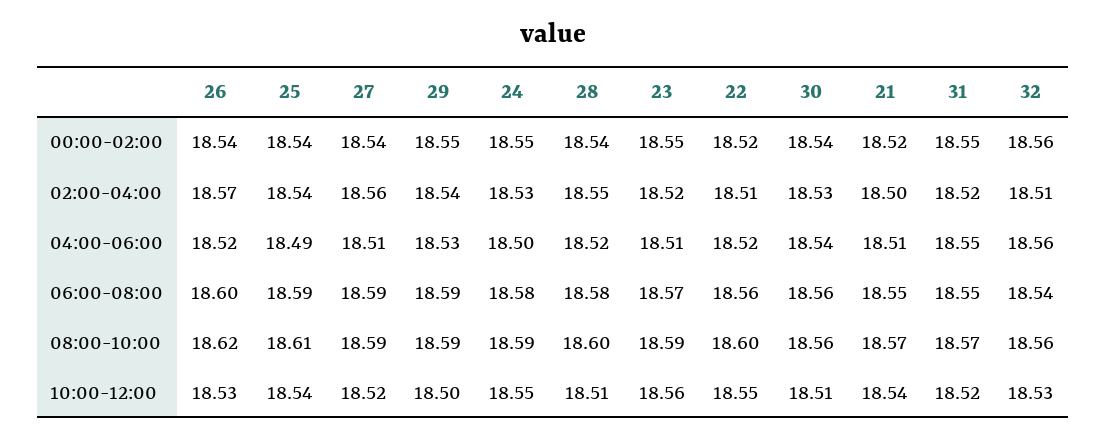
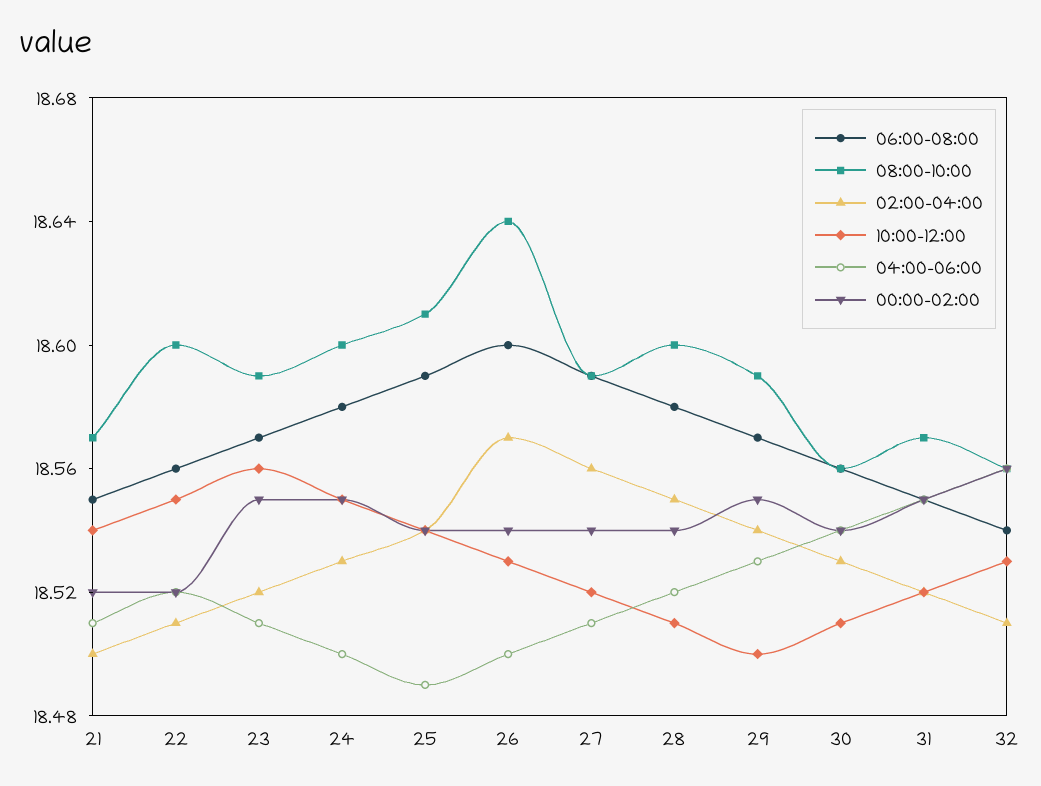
  {
    "00:00-02:00": {
      "26": 18.54,
      "25": 18.54,
      "27": 18.54,
      "29": 18.55,
      "24": 18.55,
      "28": 18.54,
      "23": 18.55,
      "22": 18.52,
      "30": 18.54,
      "21": 18.52,
      "31": 18.55,
      "32": 18.56
    },
    "02:00-04:00": {
      "26": 18.57,
      "25": 18.54,
      "27": 18.56,
      "29": 18.54,
      "24": 18.53,
      "28": 18.55,
      "23": 18.52,
      "22": 18.51,
      "30": 18.53,
      "21": 18.5,
      "31": 18.52,
      "32": 18.51
    },
    "04:00-06:00": {
-     "26": 18.52,
+     "26": 18.5,
      "25": 18.49,
      "27": 18.51,
      "29": 18.53,
      "24": 18.5,
      "28": 18.52,
      "23": 18.51,
      "22": 18.52,
      "30": 18.54,
      "21": 18.51,
      "31": 18.55,
      "32": 18.56
    },
    "06:00-08:00": {
      "26": 18.6,
      "25": 18.59,
      "27": 18.59,
-     "29": 18.59,
+     "29": 18.57,
      "24": 18.58,
      "28": 18.58,
      "23": 18.57,
      "22": 18.56,
      "30": 18.56,
      "21": 18.55,
      "31": 18.55,
      "32": 18.54
    },
    "08:00-10:00": {
-     "26": 18.62,
+     "26": 18.64,
      "25": 18.61,
      "27": 18.59,
      "29": 18.59,
-     "24": 18.59,
+     "24": 18.6,
      "28": 18.6,
      "23": 18.59,
      "22": 18.6,
      "30": 18.56,
      "21": 18.57,
      "31": 18.57,
      "32": 18.56
    },
    "10:00-12:00": {
      "26": 18.53,
      "25": 18.54,
      "27": 18.52,
      "29": 18.5,
      "24": 18.55,
      "28": 18.51,
      "23": 18.56,
      "22": 18.55,
      "30": 18.51,
      "21": 18.54,
      "31": 18.52,
      "32": 18.53
    }
  }

